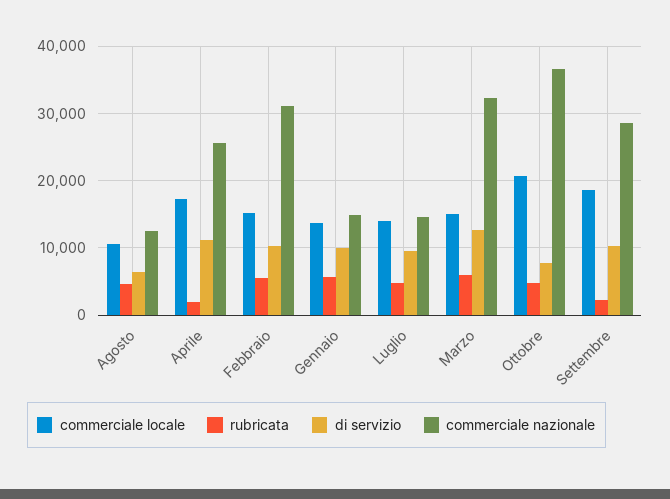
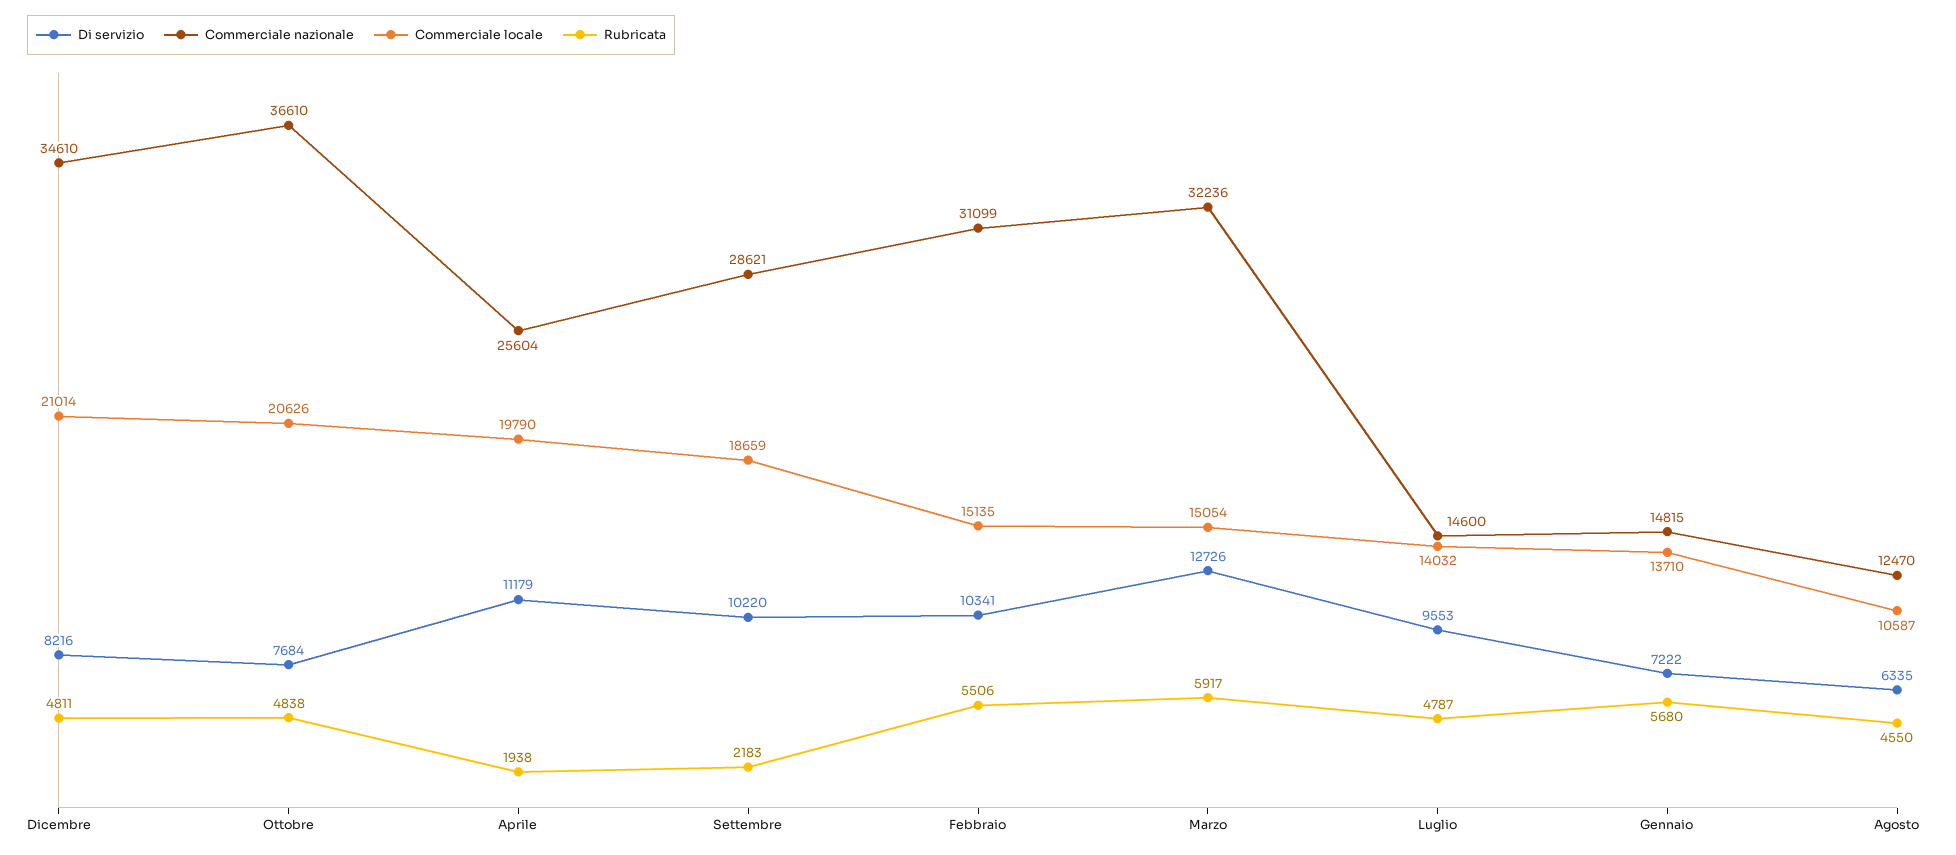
  {
    "commerciale locale": {
      "Agosto": 10587,
-     "Aprile": 17000,
+     "Aprile": 19790,
      "Febbraio": 15135,
      "Gennaio": 13710,
      "Luglio": 14032,
      "Marzo": 15054,
      "Ottobre": 20626,
-     "Settembre": 18659
+     "Settembre": 18659,
+     "Dicembre": 21014
    },
    "rubricata": {
      "Agosto": 4550,
      "Aprile": 1938,
      "Febbraio": 5506,
      "Gennaio": 5680,
      "Luglio": 4787,
      "Marzo": 5917,
      "Ottobre": 4838,
-     "Settembre": 2183
+     "Settembre": 2183,
+     "Dicembre": 4811
    },
    "di servizio": {
      "Agosto": 6335,
      "Aprile": 11179,
      "Febbraio": 10341,
-     "Gennaio": 10000,
+     "Gennaio": 7222,
      "Luglio": 9553,
      "Marzo": 12726,
      "Ottobre": 7684,
-     "Settembre": 10220
+     "Settembre": 10220,
+     "Dicembre": 8216
    },
    "commerciale nazionale": {
      "Agosto": 12470,
      "Aprile": 25604,
      "Febbraio": 31099,
      "Gennaio": 14815,
      "Luglio": 14600,
      "Marzo": 32236,
      "Ottobre": 36610,
-     "Settembre": 28621
+     "Settembre": 28621,
+     "Dicembre": 34610
    }
  }

